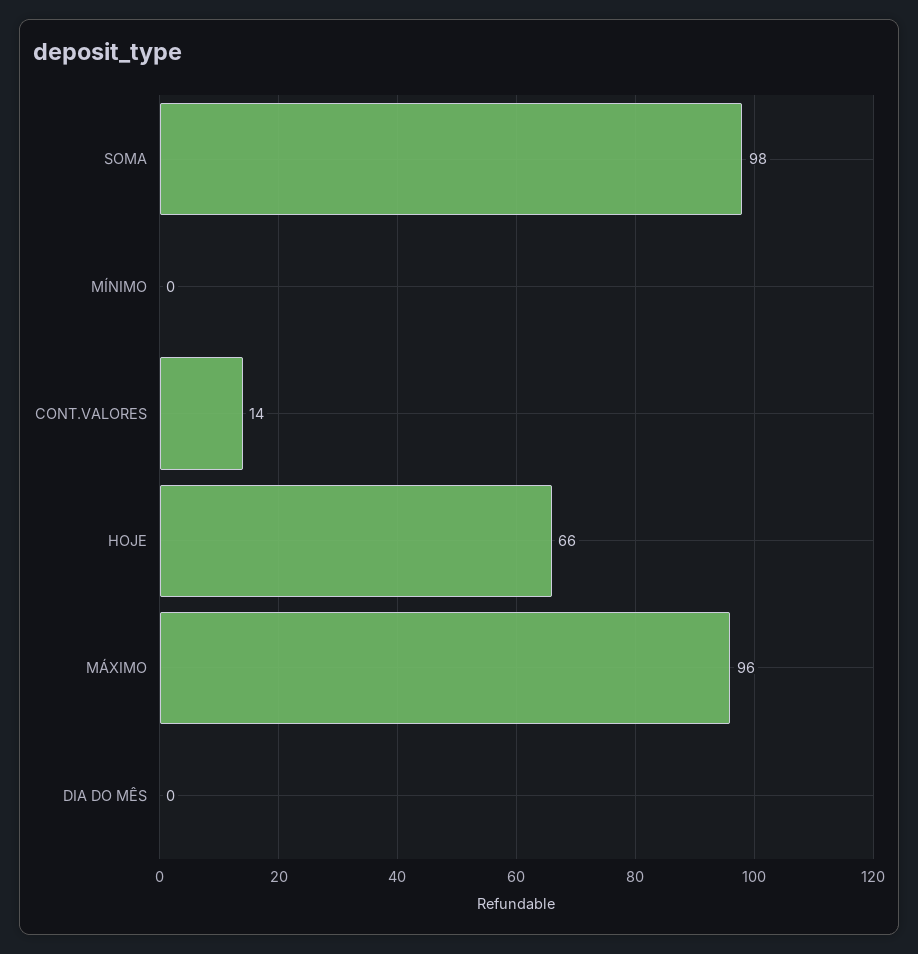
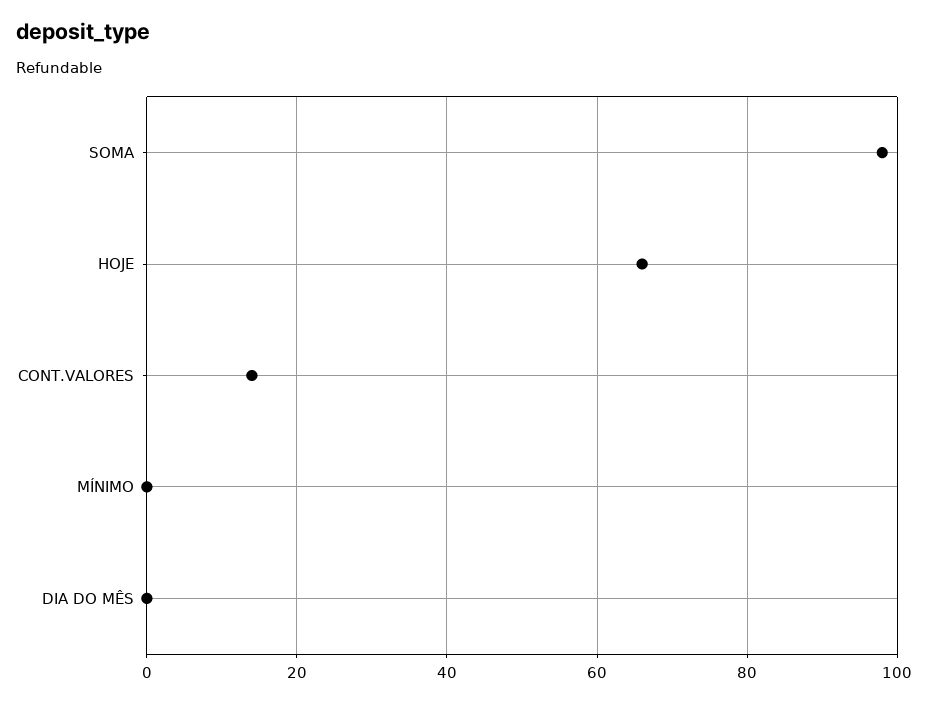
  {
    "SOMA": 98,
    "MÍNIMO": 0,
    "CONT.VALORES": 14,
    "HOJE": 66,
-   "MÁXIMO": 96,
    "DIA DO MÊS": 0
  }

